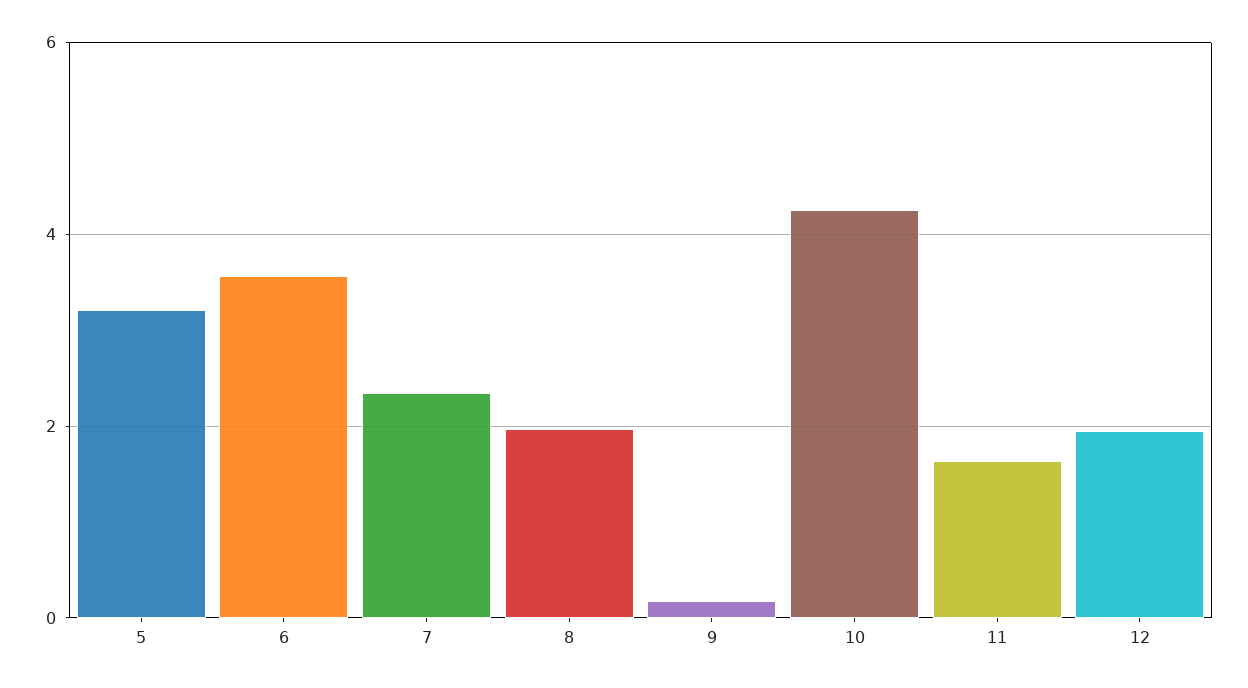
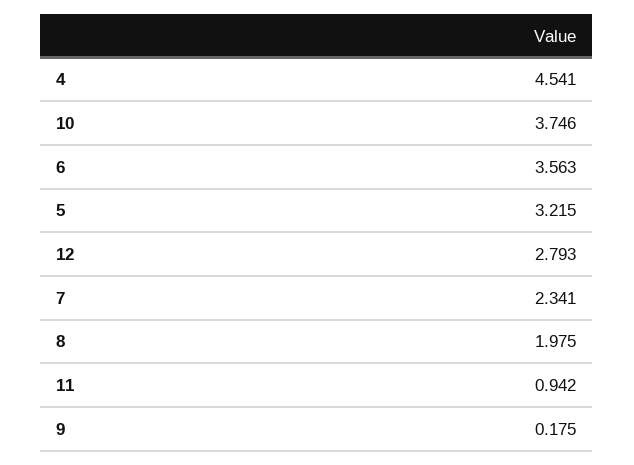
  {
    "5": 3.215,
    "6": 3.563,
    "7": 2.341,
    "8": 1.975,
    "9": 0.175,
-   "10": 4.2,
+   "10": 3.746,
-   "11": 1.6,
+   "11": 0.942,
-   "12": 2
+   "12": 2.793,
+   "4": 4.541
  }

